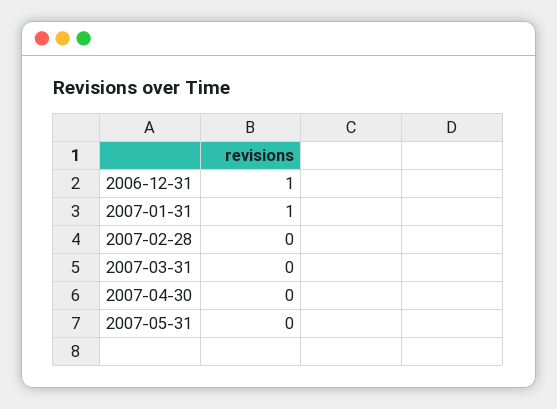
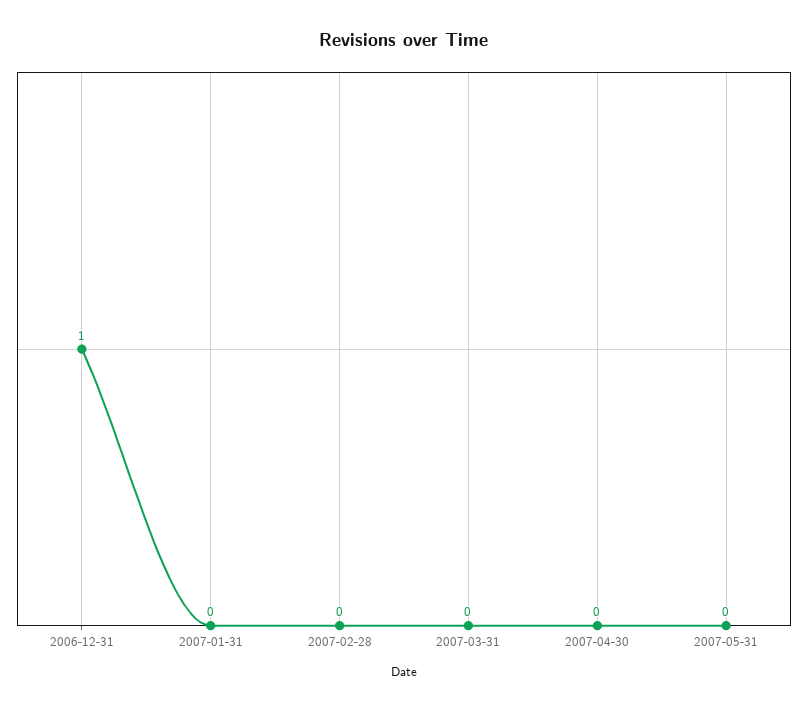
  {
    "2006-12-31": 1,
-   "2007-01-31": 1,
+   "2007-01-31": 0,
    "2007-02-28": 0,
    "2007-03-31": 0,
    "2007-04-30": 0,
    "2007-05-31": 0
  }

